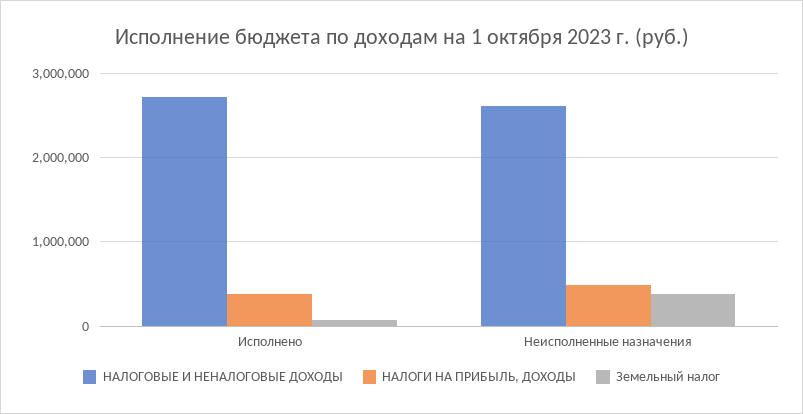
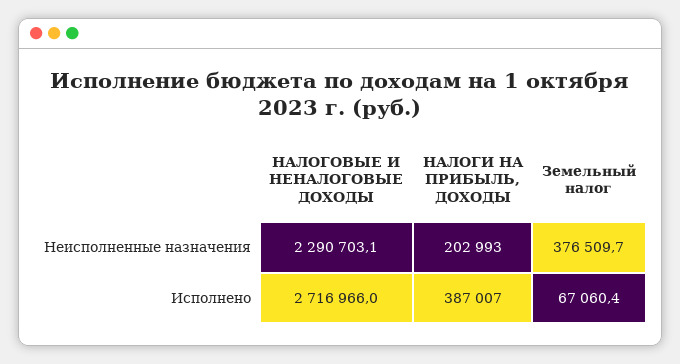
  {
    "НАЛОГОВЫЕ И НЕНАЛОГОВЫЕ ДОХОДЫ": {
      "Исполнено": 2716966,
-     "Неисполненные назначения": 2600000
+     "Неисполненные назначения": 2290703.1
    },
    "НАЛОГИ НА ПРИБЫЛЬ, ДОХОДЫ": {
      "Исполнено": 387007,
-     "Неисполненные назначения": 500000
+     "Неисполненные назначения": 202993
    },
    "Земельный налог": {
      "Исполнено": 67060.4,
      "Неисполненные назначения": 376509.7
    }
  }

